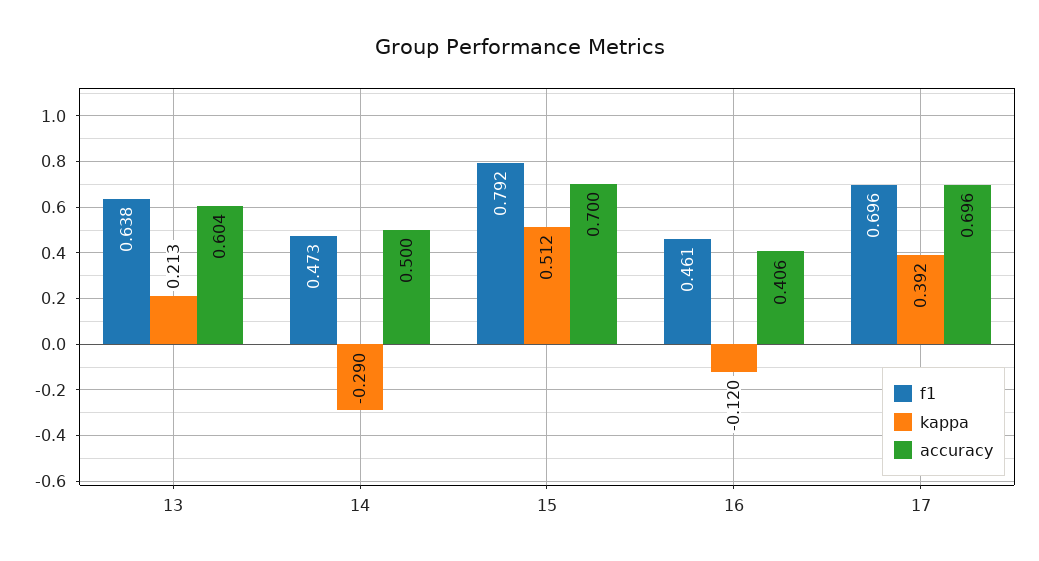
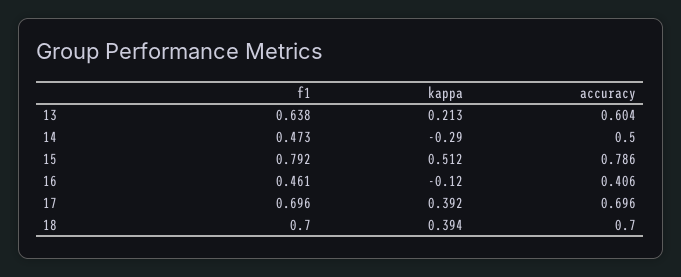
  {
    "f1": {
      "13": 0.638,
      "14": 0.473,
      "15": 0.792,
      "16": 0.461,
-     "17": 0.696
+     "17": 0.696,
+     "18": 0.7
    },
    "kappa": {
      "13": 0.213,
      "14": -0.29,
      "15": 0.512,
      "16": -0.12,
-     "17": 0.392
+     "17": 0.392,
+     "18": 0.394
    },
    "accuracy": {
      "13": 0.604,
      "14": 0.5,
-     "15": 0.7,
+     "15": 0.786,
      "16": 0.406,
-     "17": 0.696
+     "17": 0.696,
+     "18": 0.7
    }
  }

